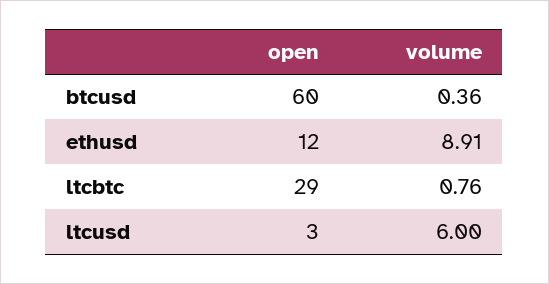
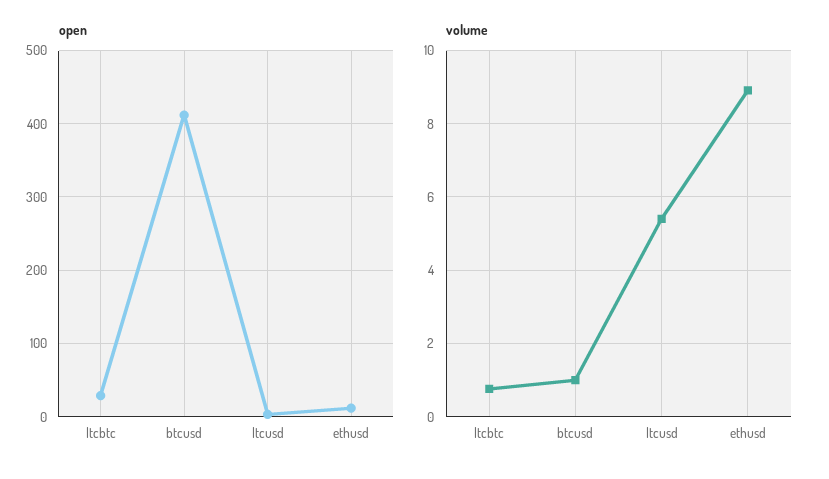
  {
    "open": {
-     "btcusd": 60,
+     "btcusd": 410,
      "ethusd": 12,
      "ltcbtc": 29,
      "ltcusd": 3
    },
    "volume": {
-     "btcusd": 0.36,
+     "btcusd": 1,
      "ethusd": 8.91,
      "ltcbtc": 0.76,
-     "ltcusd": 6
+     "ltcusd": 5.4
    }
  }

